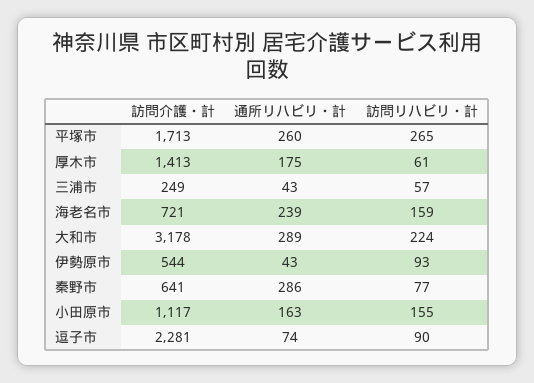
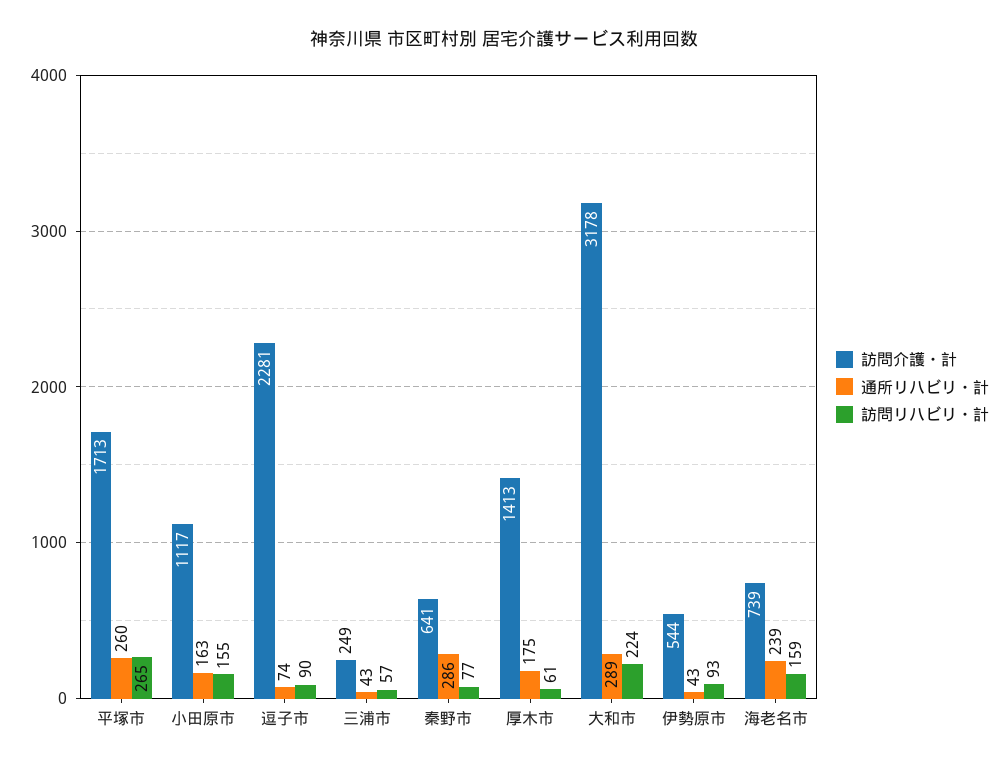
  {
    "訪問介護・計": {
      "平塚市": 1713,
      "厚木市": 1413,
      "三浦市": 249,
-     "海老名市": 721,
+     "海老名市": 739,
      "大和市": 3178,
      "伊勢原市": 544,
      "秦野市": 641,
      "小田原市": 1117,
      "逗子市": 2281
    },
    "通所リハビリ・計": {
      "平塚市": 260,
      "厚木市": 175,
      "三浦市": 43,
      "海老名市": 239,
      "大和市": 289,
      "伊勢原市": 43,
      "秦野市": 286,
      "小田原市": 163,
      "逗子市": 74
    },
    "訪問リハビリ・計": {
      "平塚市": 265,
      "厚木市": 61,
      "三浦市": 57,
      "海老名市": 159,
      "大和市": 224,
      "伊勢原市": 93,
      "秦野市": 77,
      "小田原市": 155,
      "逗子市": 90
    }
  }

